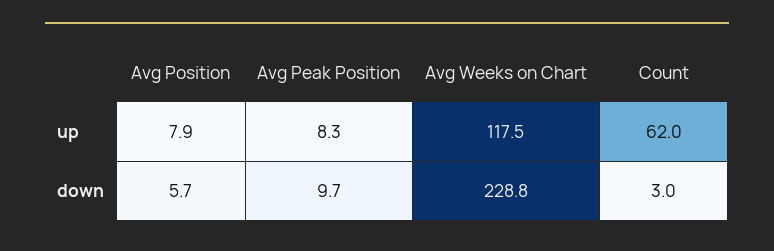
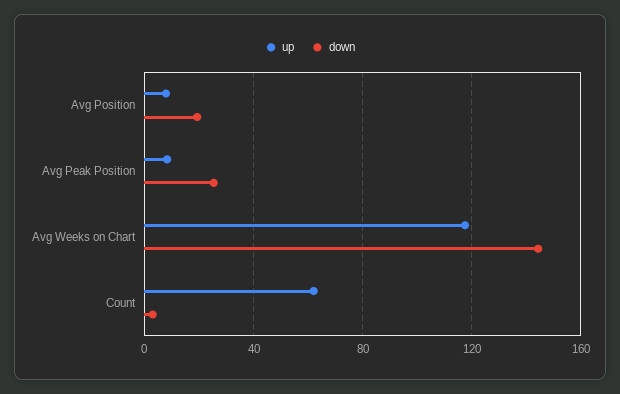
  {
    "up": {
      "Avg Position": 7.9,
      "Avg Peak Position": 8.3,
      "Avg Weeks on Chart": 117.5,
      "Count": 62
    },
    "down": {
-     "Avg Position": 5.7,
+     "Avg Position": 20,
-     "Avg Peak Position": 9.7,
+     "Avg Peak Position": 25,
-     "Avg Weeks on Chart": 228.8,
+     "Avg Weeks on Chart": 145,
      "Count": 3
    }
  }

